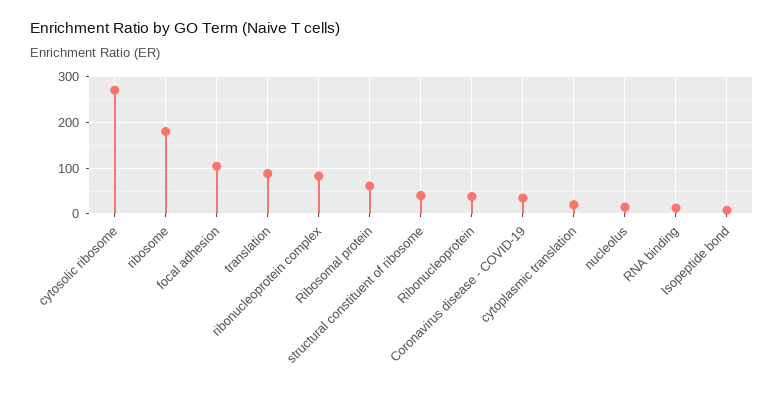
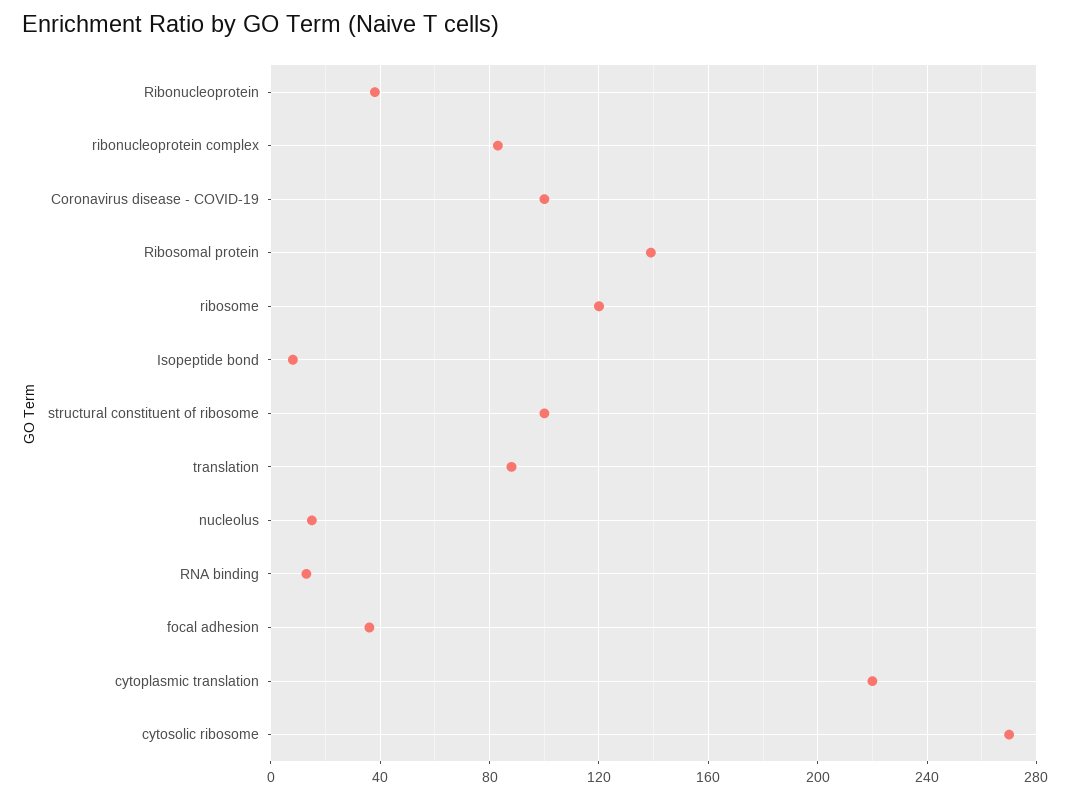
  {
    "cytosolic ribosome": 270,
-   "ribosome": 180,
+   "ribosome": 120,
-   "focal adhesion": 100,
+   "focal adhesion": 35,
    "translation": 90,
    "ribonucleoprotein complex": 85,
-   "Ribosomal protein": 60,
+   "Ribosomal protein": 140,
-   "structural constituent of ribosome": 40,
+   "structural constituent of ribosome": 100,
    "Ribonucleoprotein": 40,
-   "Coronavirus disease - COVID-19": 40,
+   "Coronavirus disease - COVID-19": 100,
-   "cytoplasmic translation": 20,
+   "cytoplasmic translation": 220,
    "nucleolus": 15,
    "RNA binding": 15,
    "Isopeptide bond": 10
  }

